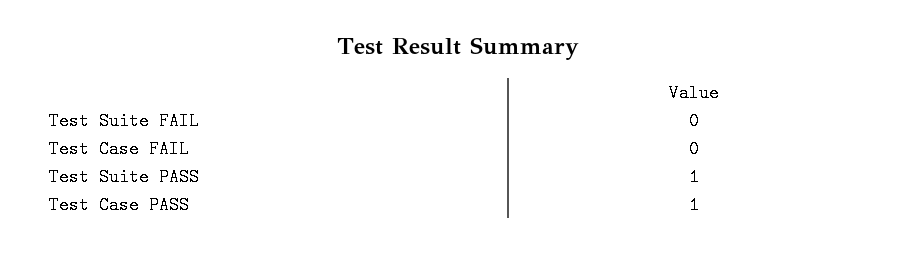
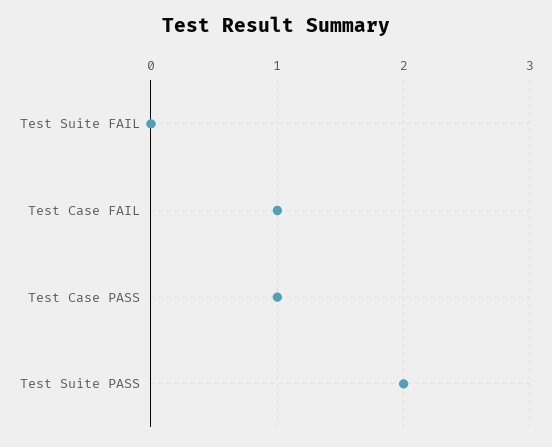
  {
    "Test Suite FAIL": 0,
-   "Test Case FAIL": 0,
+   "Test Case FAIL": 1,
-   "Test Suite PASS": 1,
+   "Test Suite PASS": 2,
    "Test Case PASS": 1
  }

